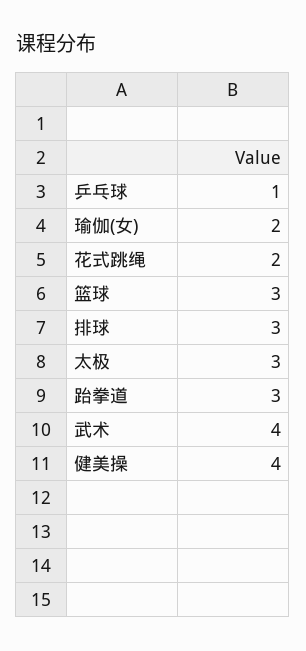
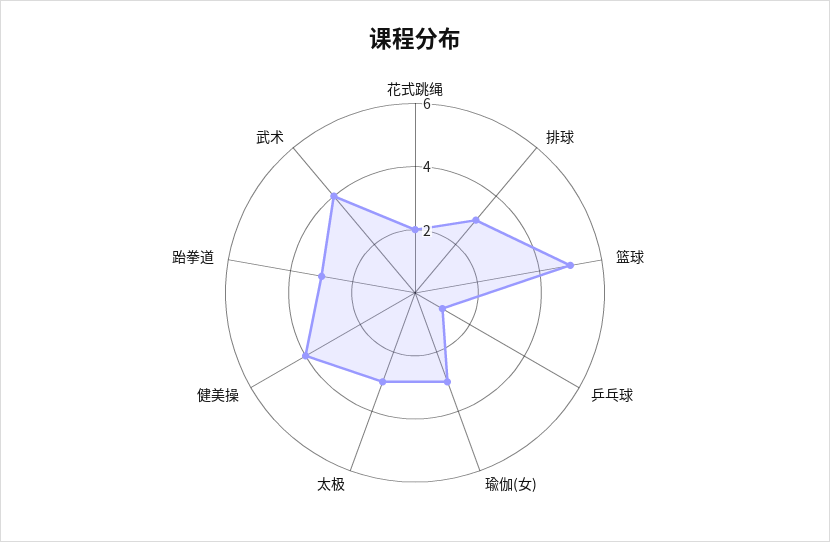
  {
    "乒乓球": 1,
-   "瑜伽(女)": 2,
+   "瑜伽(女)": 3,
    "花式跳绳": 2,
-   "篮球": 3,
+   "篮球": 5,
    "排球": 3,
    "太极": 3,
    "跆拳道": 3,
    "武术": 4,
    "健美操": 4
  }

